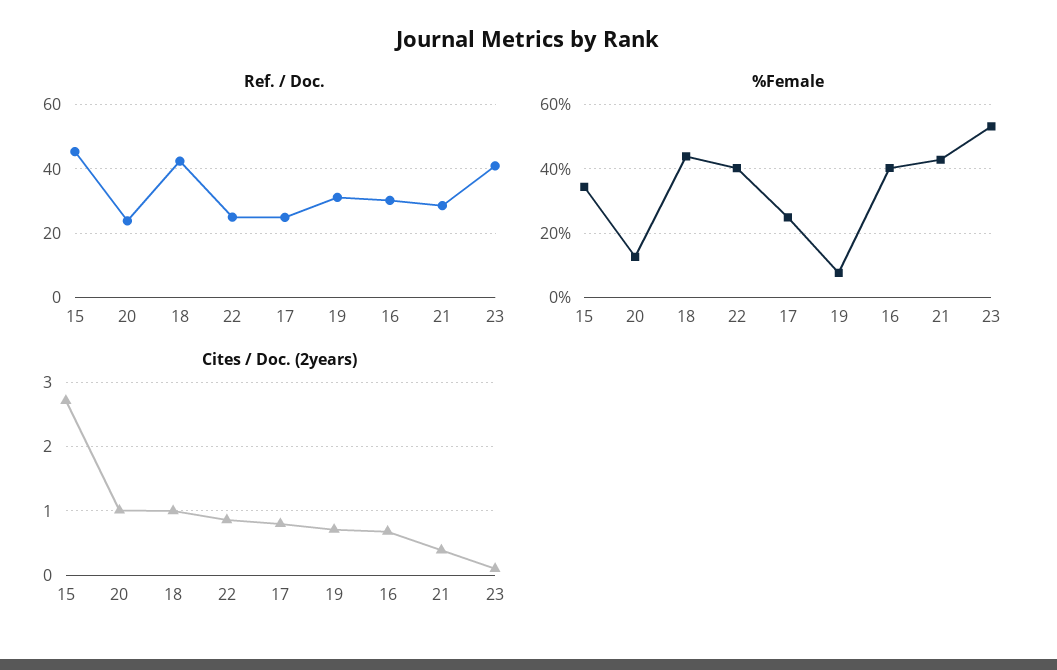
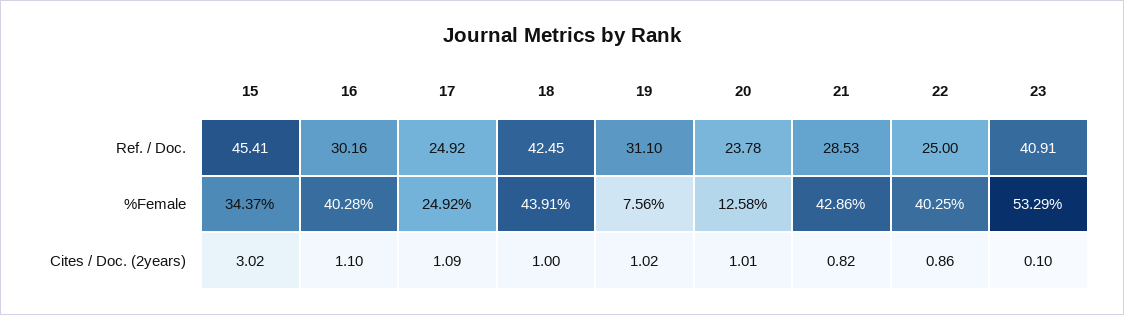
  {
    "Ref. / Doc.": {
      "15": 45.41,
      "20": 23.78,
      "18": 42.45,
      "22": 25,
      "17": 24.92,
      "19": 31.1,
      "16": 30.16,
      "21": 28.53,
      "23": 40.91
    },
    "%Female": {
      "15": 34.37,
      "20": 12.58,
      "18": 43.91,
      "22": 40.25,
      "17": 24.92,
      "19": 7.56,
      "16": 40.28,
      "21": 42.86,
      "23": 53.29
    },
    "Cites / Doc. (2years)": {
-     "15": 2.7,
+     "15": 3.02,
      "20": 1.01,
      "18": 1,
      "22": 0.86,
-     "17": 0.8,
+     "17": 1.09,
-     "19": 0.7,
+     "19": 1.02,
-     "16": 0.7,
+     "16": 1.1,
-     "21": 0.4,
+     "21": 0.82,
      "23": 0.1
    }
  }

